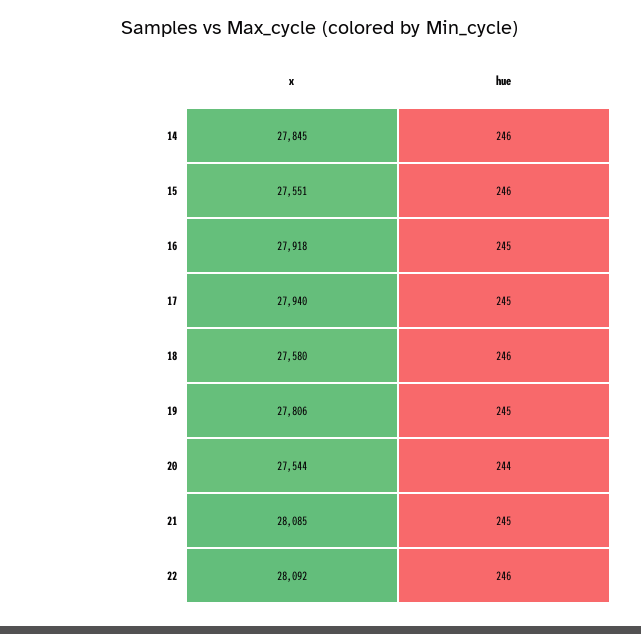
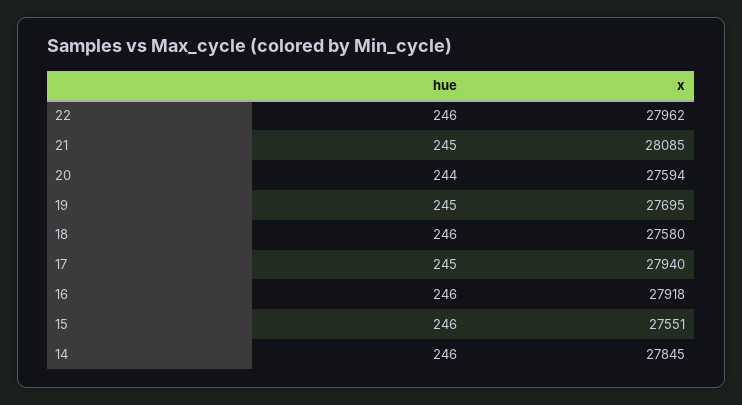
  {
    "x": {
      "14": 27845,
      "15": 27551,
      "16": 27918,
      "17": 27940,
      "18": 27580,
-     "19": 27806,
+     "19": 27695,
-     "20": 27544,
+     "20": 27594,
      "21": 28085,
-     "22": 28092
+     "22": 27962
    },
    "hue": {
      "14": 246,
      "15": 246,
-     "16": 245,
+     "16": 246,
      "17": 245,
      "18": 246,
      "19": 245,
      "20": 244,
      "21": 245,
      "22": 246
    }
  }

